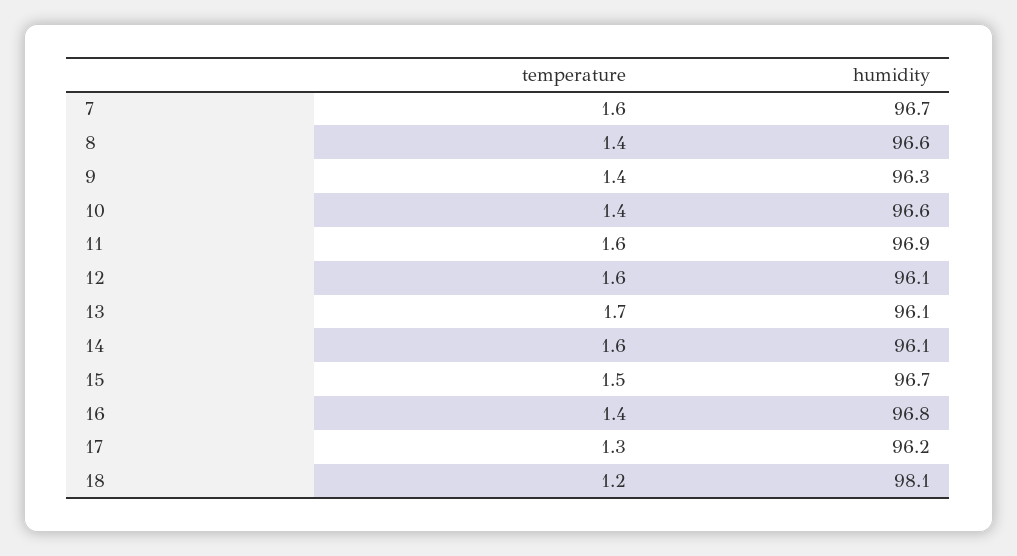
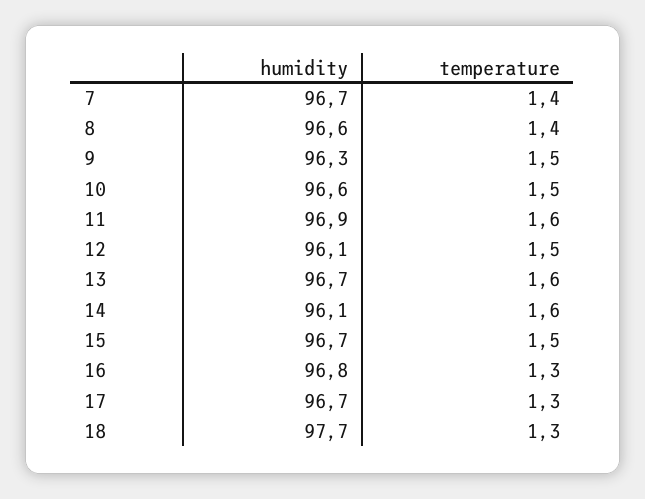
  {
    "temperature": {
-     "7": 1.6,
+     "7": 1.4,
      "8": 1.4,
-     "9": 1.4,
+     "9": 1.5,
-     "10": 1.4,
+     "10": 1.5,
      "11": 1.6,
-     "12": 1.6,
+     "12": 1.5,
-     "13": 1.7,
+     "13": 1.6,
      "14": 1.6,
      "15": 1.5,
-     "16": 1.4,
+     "16": 1.3,
      "17": 1.3,
-     "18": 1.2
+     "18": 1.3
    },
    "humidity": {
      "7": 96.7,
      "8": 96.6,
      "9": 96.3,
      "10": 96.6,
      "11": 96.9,
      "12": 96.1,
-     "13": 96.1,
+     "13": 96.7,
      "14": 96.1,
      "15": 96.7,
      "16": 96.8,
-     "17": 96.2,
+     "17": 96.7,
-     "18": 98.1
+     "18": 97.7
    }
  }

